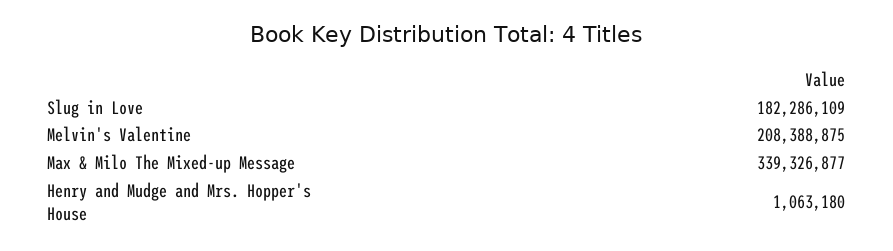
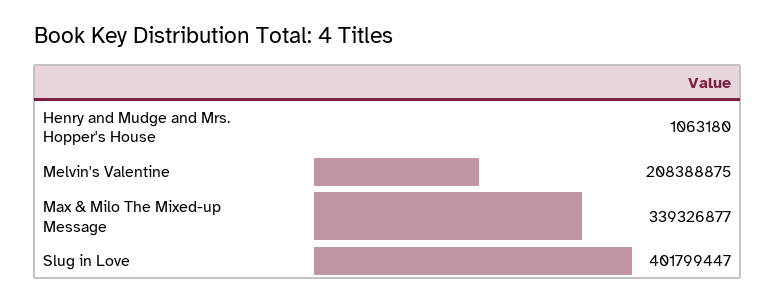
  {
-   "Slug in Love": 182286109,
+   "Slug in Love": 401799447,
    "Melvin's Valentine": 208388875,
    "Max & Milo The Mixed-up Message": 339326877,
    "Henry and Mudge and Mrs. Hopper's House": 1063180
  }

